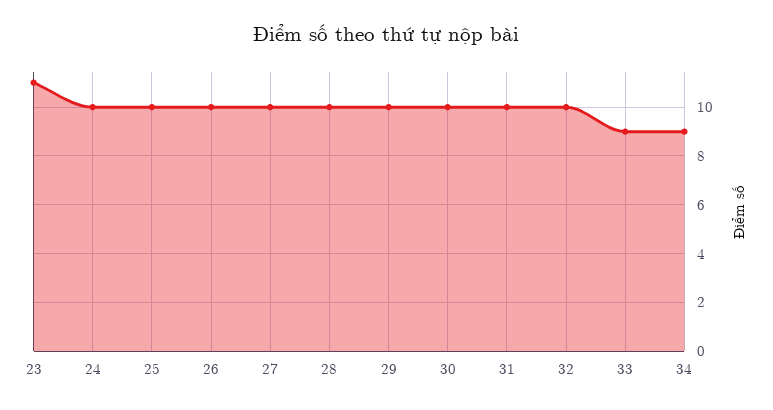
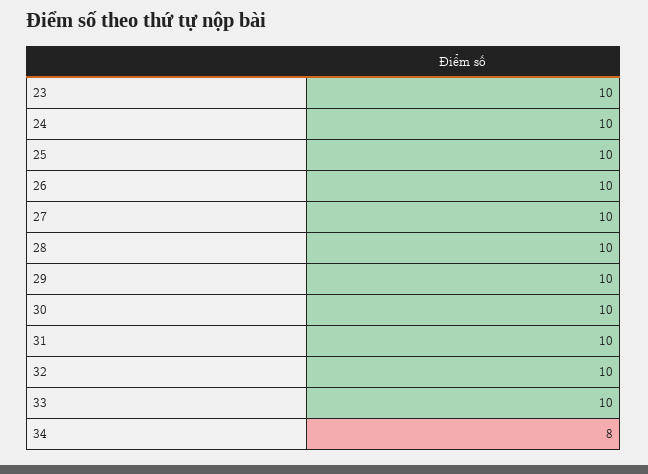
  {
-   "23": 11,
+   "23": 10,
    "24": 10,
    "25": 10,
    "26": 10,
    "27": 10,
    "28": 10,
    "29": 10,
    "30": 10,
    "31": 10,
    "32": 10,
-   "33": 9,
+   "33": 10,
-   "34": 9
+   "34": 8
  }

